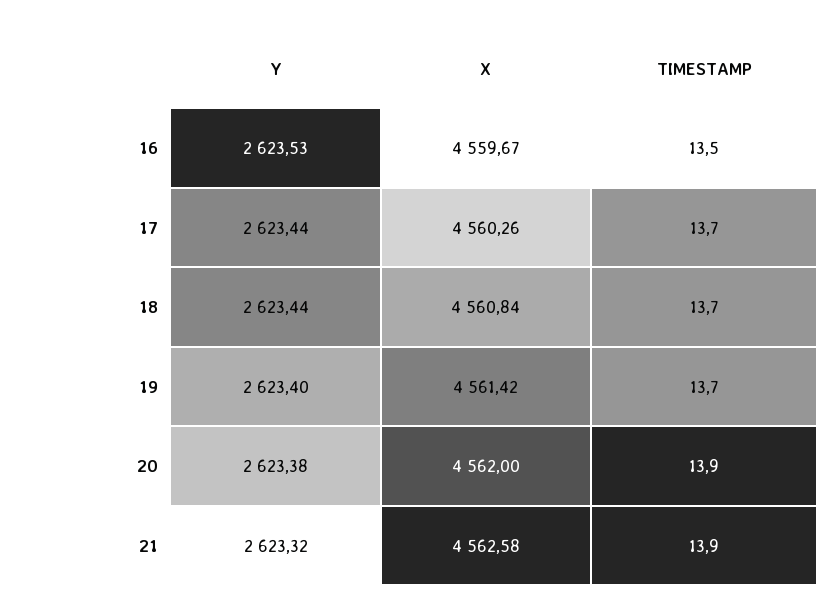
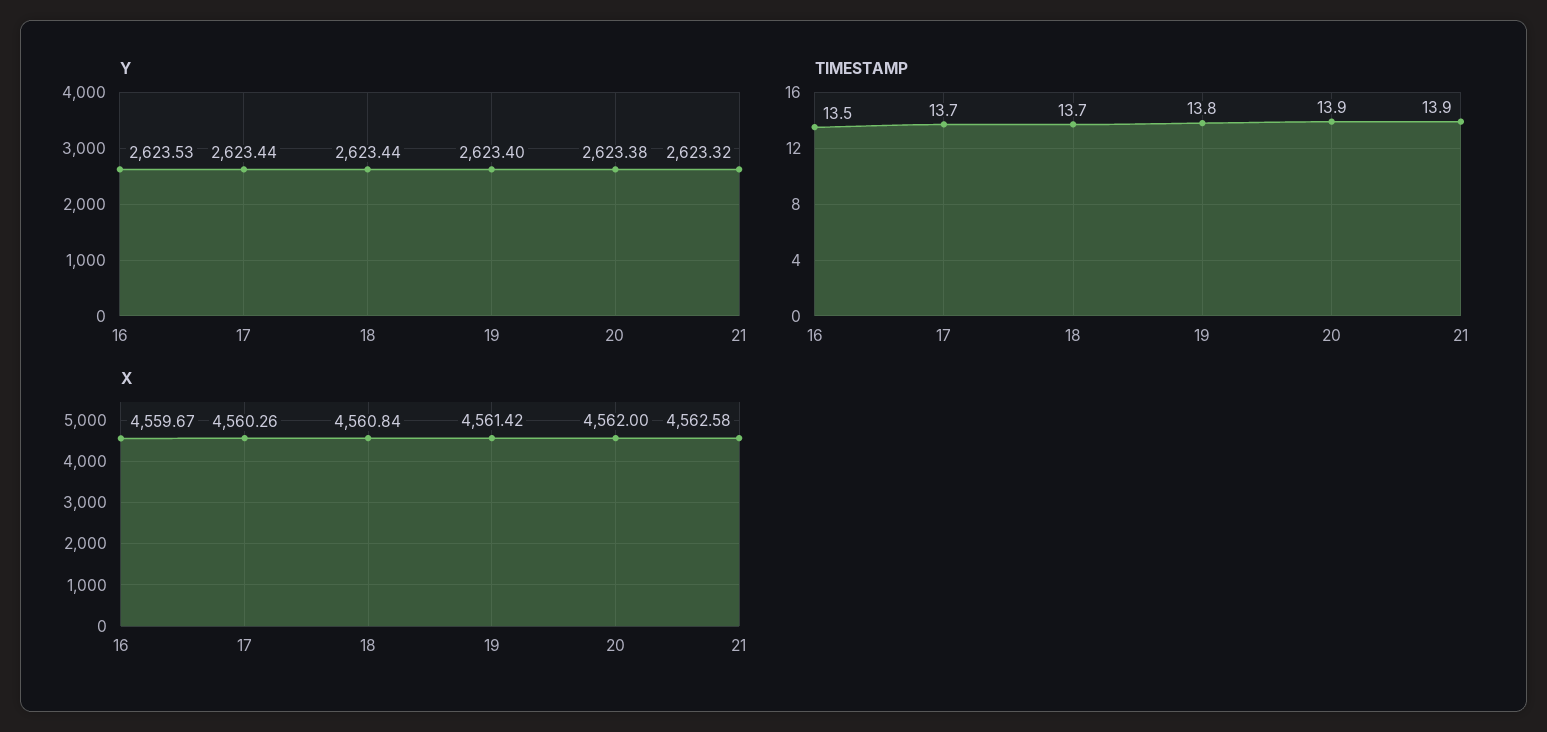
  {
    "Y": {
      "16": 2623.53,
      "17": 2623.44,
      "18": 2623.44,
      "19": 2623.4,
      "20": 2623.38,
      "21": 2623.32
    },
    "X": {
      "16": 4559.67,
      "17": 4560.26,
      "18": 4560.84,
      "19": 4561.42,
      "20": 4562,
      "21": 4562.58
    },
    "TIMESTAMP": {
      "16": 13.5,
      "17": 13.7,
      "18": 13.7,
-     "19": 13.7,
+     "19": 13.8,
      "20": 13.9,
      "21": 13.9
    }
  }

